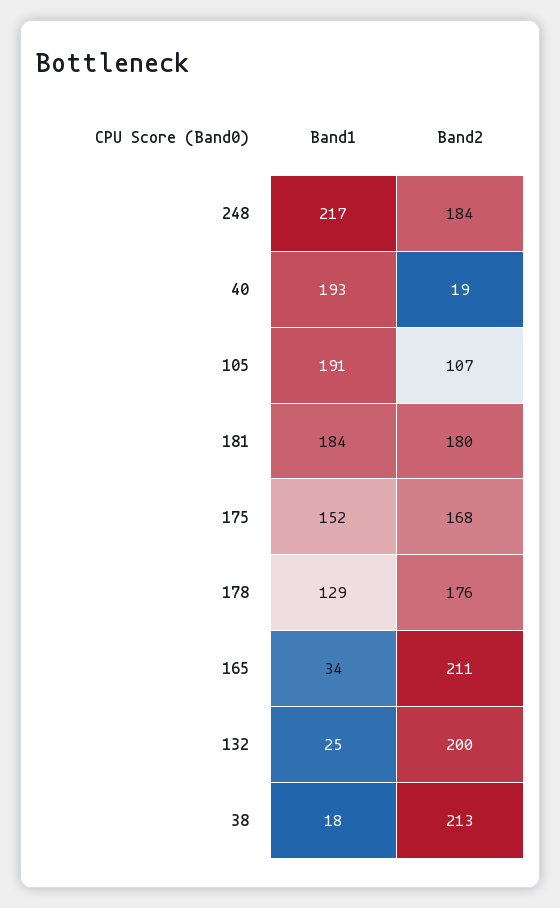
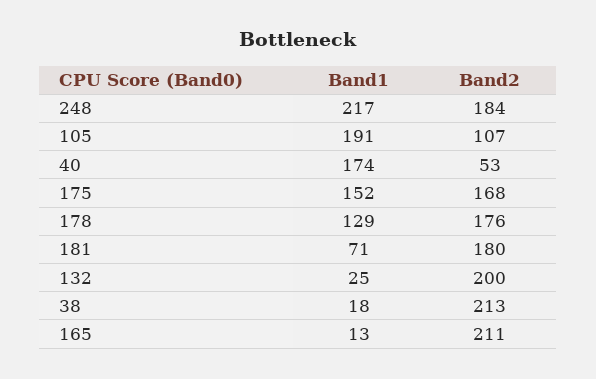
  {
    "Band1": {
      "248": 217,
-     "40": 193,
+     "40": 174,
      "105": 191,
-     "181": 184,
+     "181": 71,
      "175": 152,
      "178": 129,
-     "165": 34,
+     "165": 13,
      "132": 25,
      "38": 18
    },
    "Band2": {
      "248": 184,
-     "40": 19,
+     "40": 53,
      "105": 107,
      "181": 180,
      "175": 168,
      "178": 176,
      "165": 211,
      "132": 200,
      "38": 213
    }
  }

